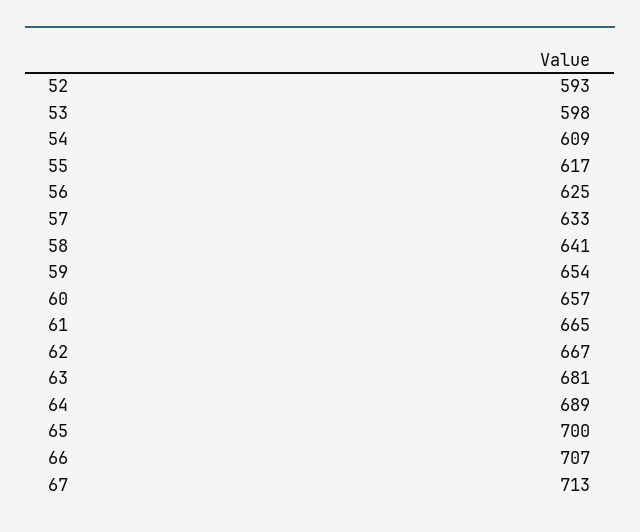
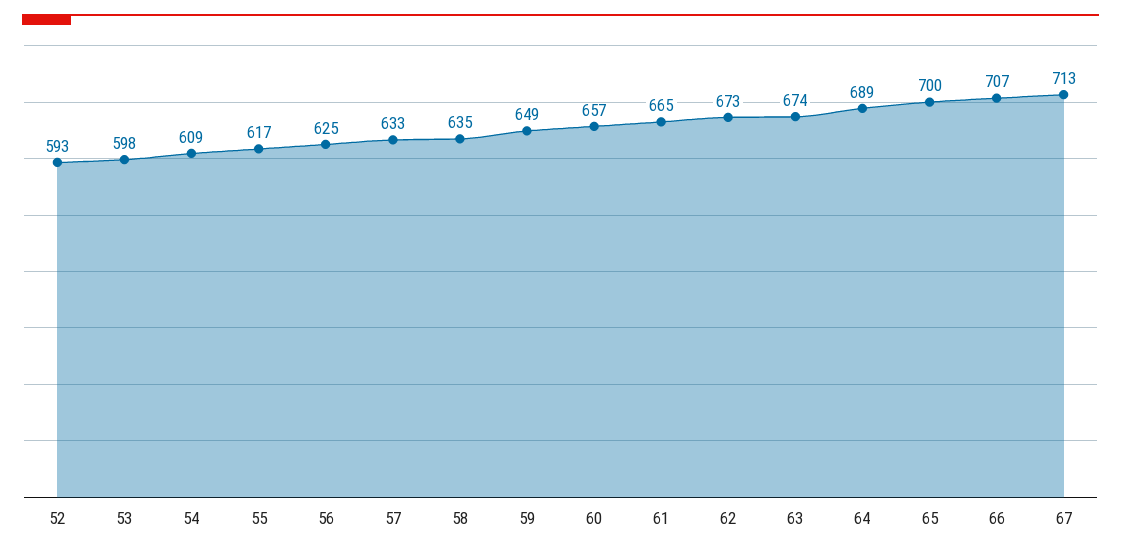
  {
    "52": 593,
    "53": 598,
    "54": 609,
    "55": 617,
    "56": 625,
    "57": 633,
-   "58": 641,
+   "58": 635,
-   "59": 654,
+   "59": 649,
    "60": 657,
    "61": 665,
-   "62": 667,
+   "62": 673,
-   "63": 681,
+   "63": 674,
    "64": 689,
    "65": 700,
    "66": 707,
    "67": 713
  }

